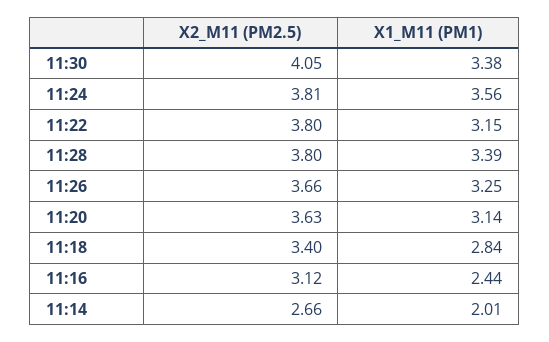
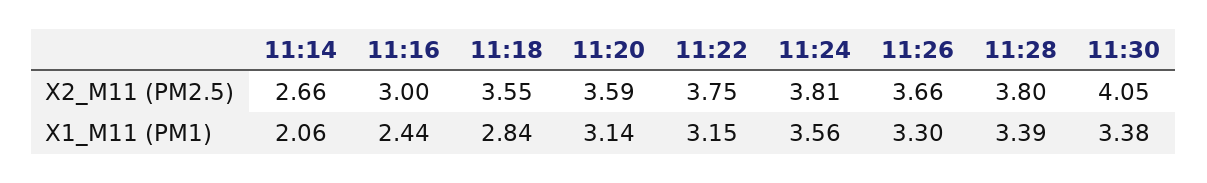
  {
    "X2_M11 (PM2.5)": {
      "11:30": 4.05,
      "11:24": 3.81,
-     "11:22": 3.8,
+     "11:22": 3.75,
      "11:28": 3.8,
      "11:26": 3.66,
-     "11:20": 3.63,
+     "11:20": 3.59,
-     "11:18": 3.4,
+     "11:18": 3.55,
-     "11:16": 3.12,
+     "11:16": 3,
      "11:14": 2.66
    },
    "X1_M11 (PM1)": {
      "11:30": 3.38,
      "11:24": 3.56,
      "11:22": 3.15,
      "11:28": 3.39,
-     "11:26": 3.25,
+     "11:26": 3.3,
      "11:20": 3.14,
      "11:18": 2.84,
      "11:16": 2.44,
-     "11:14": 2.01
+     "11:14": 2.06
    }
  }

